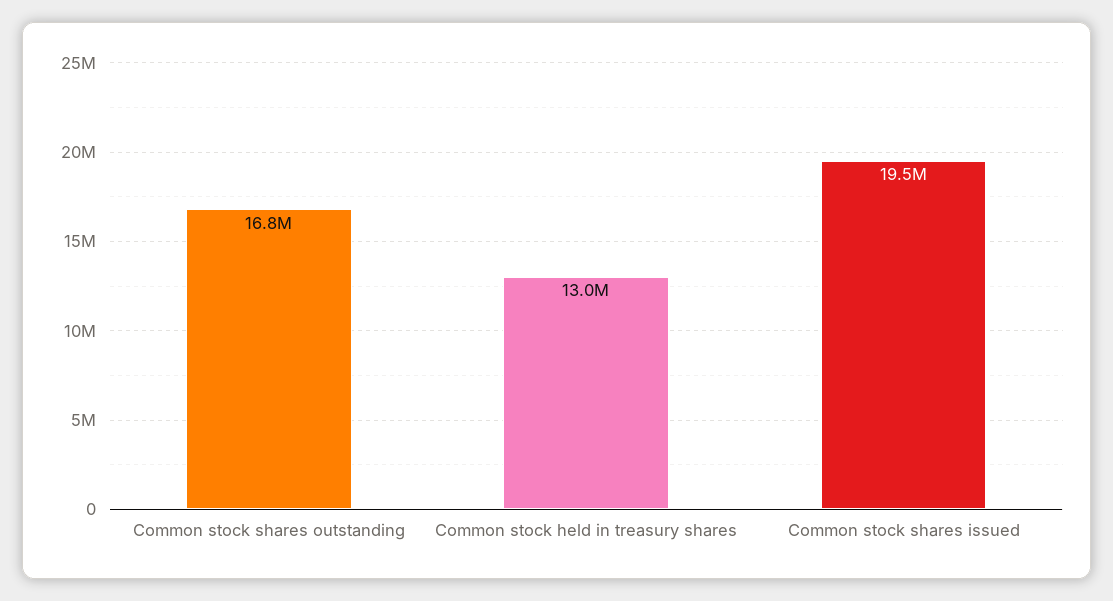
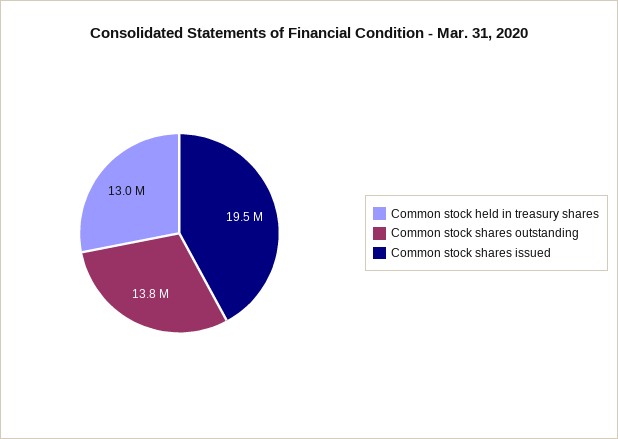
  {
-   "Common stock shares outstanding": 16800000,
+   "Common stock shares outstanding": 13800000,
    "Common stock held in treasury shares": 13000000,
    "Common stock shares issued": 19500000
  }

